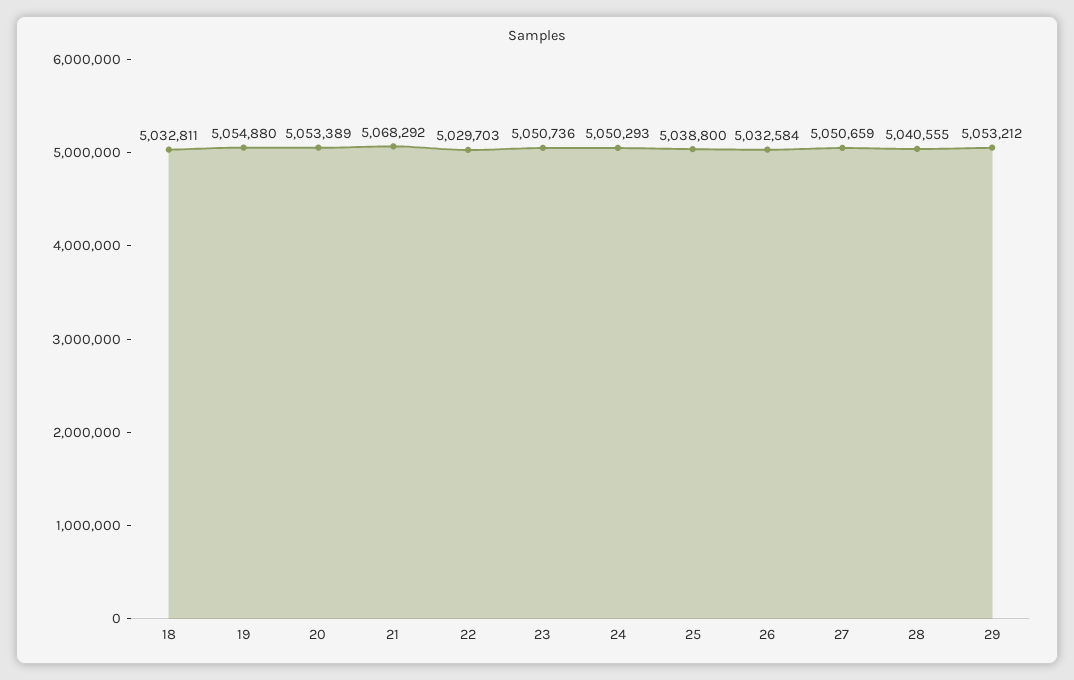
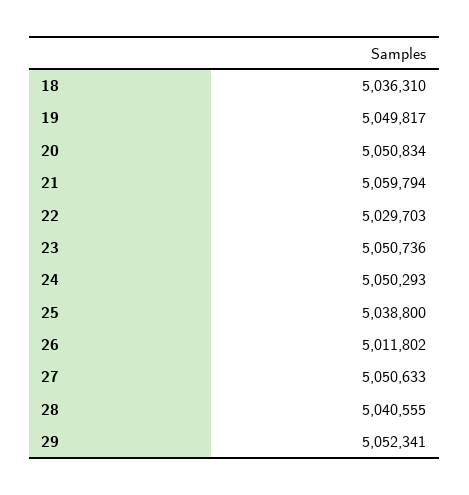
  {
-   "18": 5032811,
+   "18": 5036310,
-   "19": 5054880,
+   "19": 5049817,
-   "20": 5053389,
+   "20": 5050834,
-   "21": 5068292,
+   "21": 5059794,
    "22": 5029703,
    "23": 5050736,
    "24": 5050293,
    "25": 5038800,
-   "26": 5032584,
+   "26": 5011802,
-   "27": 5050659,
+   "27": 5050633,
    "28": 5040555,
-   "29": 5053212
+   "29": 5052341
  }

